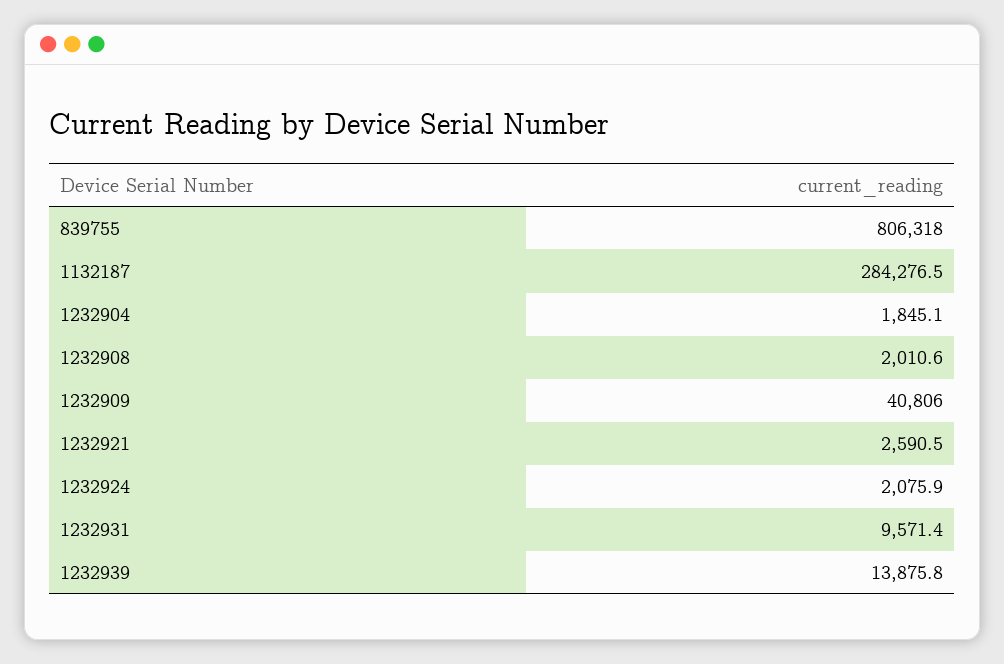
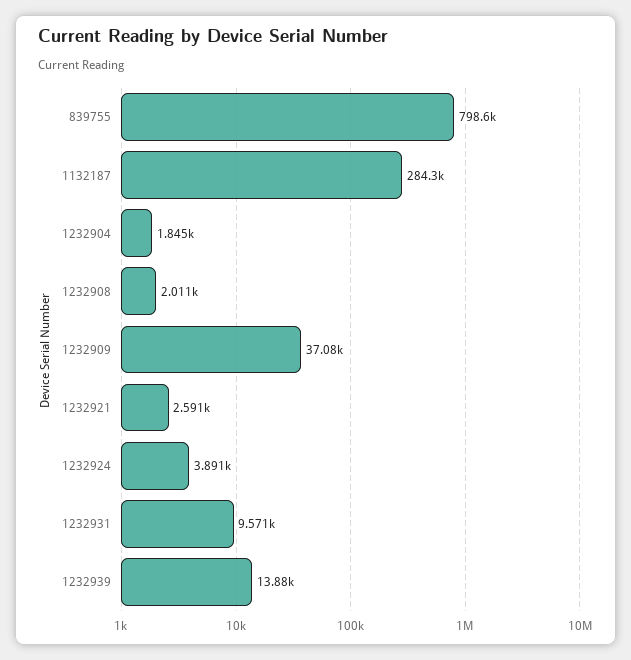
  {
-   "839755": 806318,
+   "839755": 798600,
    "1132187": 284276.5,
    "1232904": 1845.1,
    "1232908": 2010.6,
-   "1232909": 40806,
+   "1232909": 37080,
    "1232921": 2590.5,
-   "1232924": 2075.9,
+   "1232924": 3891,
    "1232931": 9571.4,
    "1232939": 13875.8
  }

